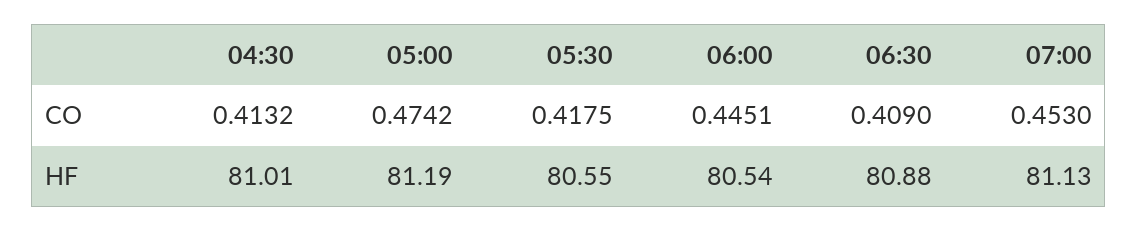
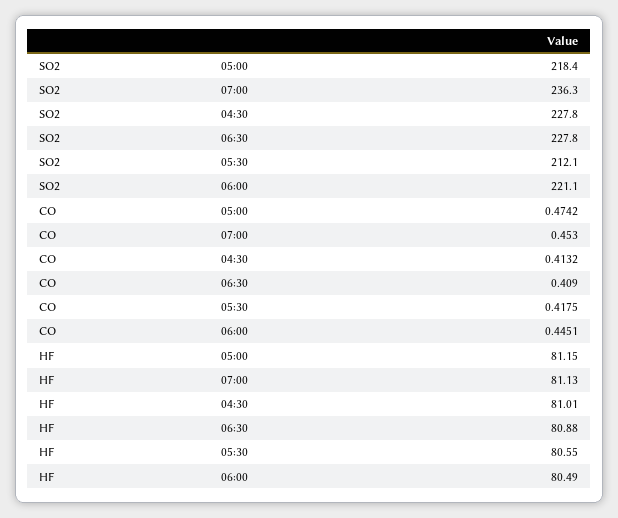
  {
    "04:30": {
      "CO": 0.4132,
-     "HF": 81.01
+     "HF": 81.01,
+     "SO2": 227.8
    },
    "05:00": {
      "CO": 0.4742,
-     "HF": 81.19
+     "HF": 81.15,
+     "SO2": 218.4
    },
    "05:30": {
      "CO": 0.4175,
-     "HF": 80.55
+     "HF": 80.55,
+     "SO2": 212.1
    },
    "06:00": {
      "CO": 0.4451,
-     "HF": 80.54
+     "HF": 80.49,
+     "SO2": 221.1
    },
    "06:30": {
      "CO": 0.409,
-     "HF": 80.88
+     "HF": 80.88,
+     "SO2": 227.8
    },
    "07:00": {
      "CO": 0.453,
-     "HF": 81.13
+     "HF": 81.13,
+     "SO2": 236.3
    }
  }

